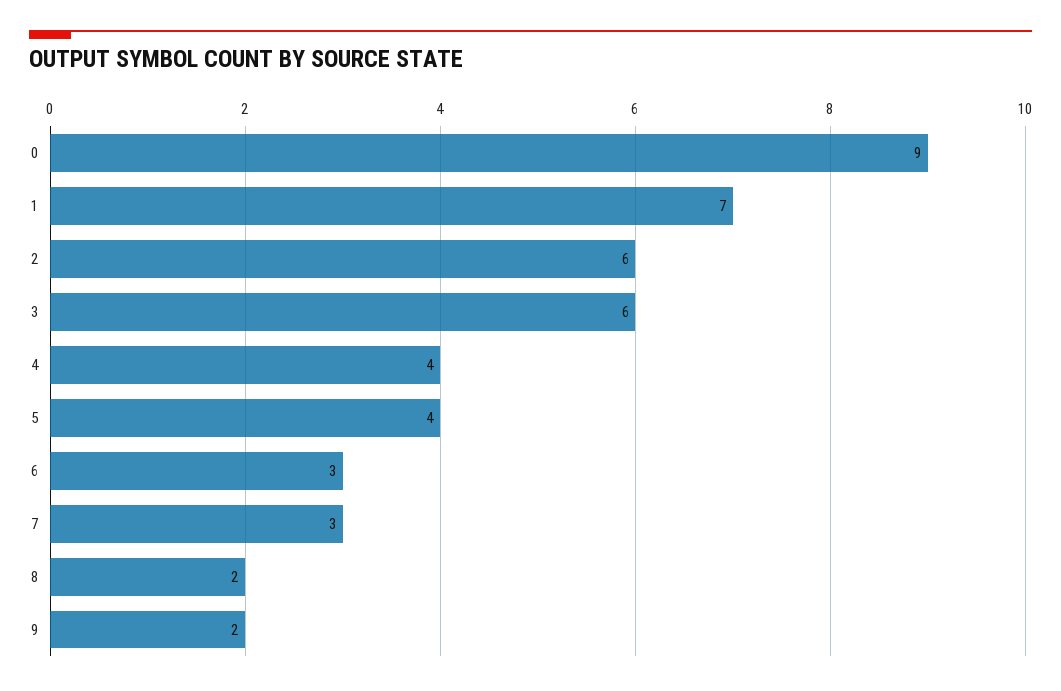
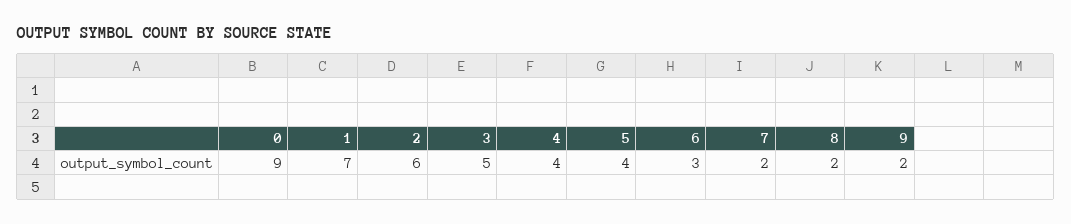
  {
    "0": 9,
    "1": 7,
    "2": 6,
-   "3": 6,
+   "3": 5,
    "4": 4,
    "5": 4,
    "6": 3,
-   "7": 3,
+   "7": 2,
    "8": 2,
    "9": 2
  }

